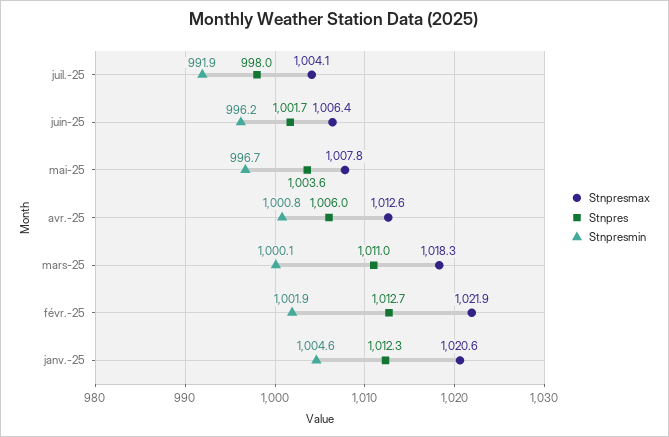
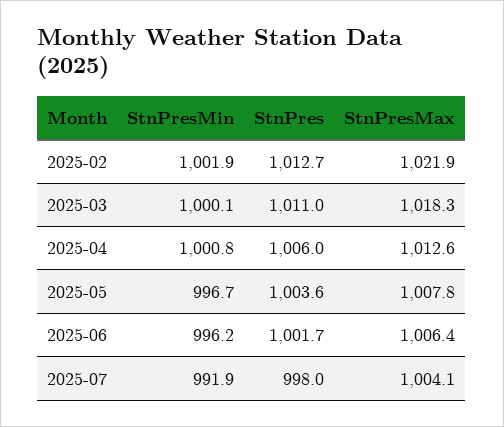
  {
    "Stnpresmax": {
      "juil.-25": 1004.1,
      "juin-25": 1006.4,
      "mai-25": 1007.8,
      "avr.-25": 1012.6,
      "mars-25": 1018.3,
-     "févr.-25": 1021.9,
+     "févr.-25": 1021.9
-     "janv.-25": 1020.6
    },
    "Stnpres": {
      "juil.-25": 998,
      "juin-25": 1001.7,
      "mai-25": 1003.6,
      "avr.-25": 1006,
      "mars-25": 1011,
-     "févr.-25": 1012.7,
+     "févr.-25": 1012.7
-     "janv.-25": 1012.3
    },
    "Stnpresmin": {
      "juil.-25": 991.9,
      "juin-25": 996.2,
      "mai-25": 996.7,
      "avr.-25": 1000.8,
      "mars-25": 1000.1,
-     "févr.-25": 1001.9,
+     "févr.-25": 1001.9
-     "janv.-25": 1004.6
    }
  }

